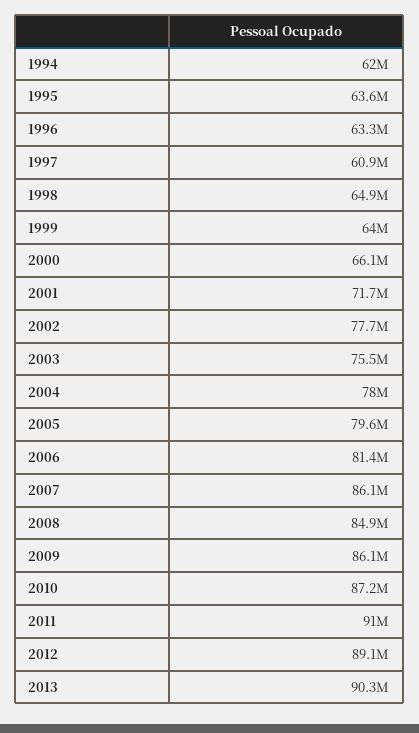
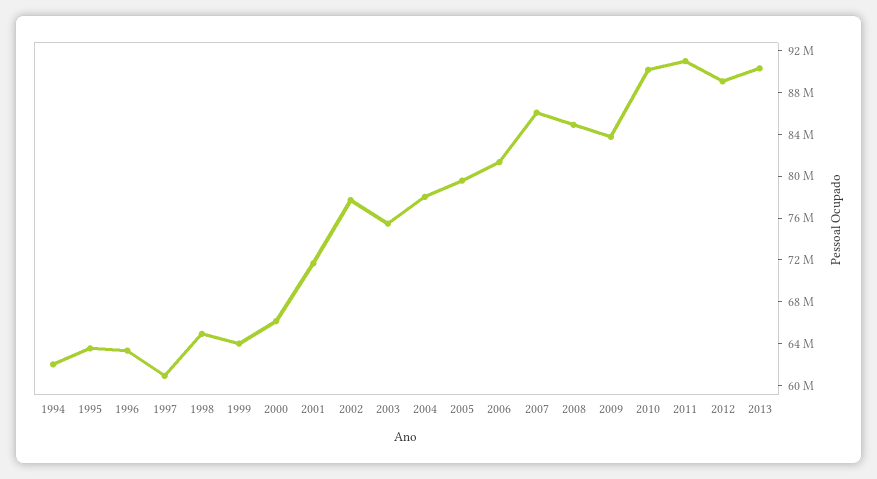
  {
    "1994": 62000000,
    "1995": 63600000,
    "1996": 63300000,
    "1997": 60900000,
    "1998": 64900000,
    "1999": 64000000,
    "2000": 66100000,
    "2001": 71700000,
    "2002": 77700000,
    "2003": 75500000,
    "2004": 78000000,
    "2005": 79600000,
    "2006": 81400000,
    "2007": 86100000,
    "2008": 84900000,
-   "2009": 86100000,
+   "2009": 84000000,
-   "2010": 87200000,
+   "2010": 90000000,
    "2011": 91000000,
    "2012": 89100000,
    "2013": 90300000
  }

